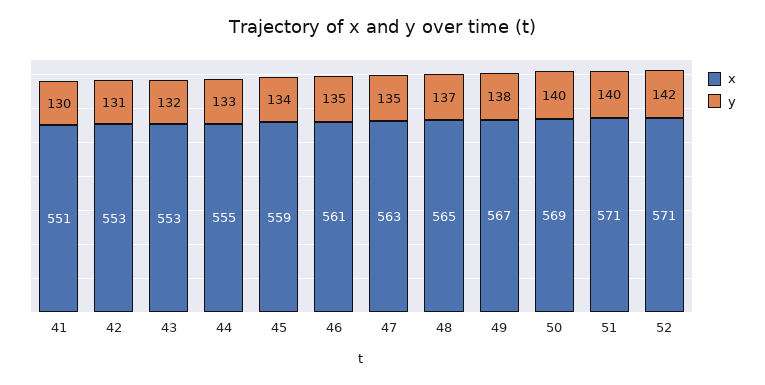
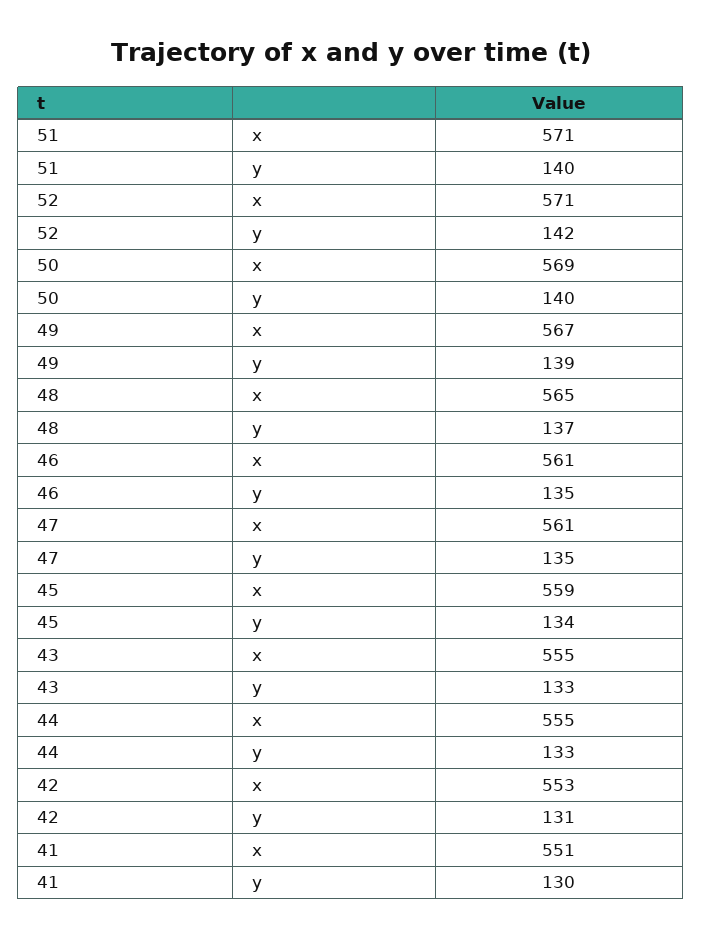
  {
    "x": {
      "41": 551,
      "42": 553,
-     "43": 553,
+     "43": 555,
      "44": 555,
      "45": 559,
      "46": 561,
-     "47": 563,
+     "47": 561,
      "48": 565,
      "49": 567,
      "50": 569,
      "51": 571,
      "52": 571
    },
    "y": {
      "41": 130,
      "42": 131,
-     "43": 132,
+     "43": 133,
      "44": 133,
      "45": 134,
      "46": 135,
      "47": 135,
      "48": 137,
-     "49": 138,
+     "49": 139,
      "50": 140,
      "51": 140,
      "52": 142
    }
  }

